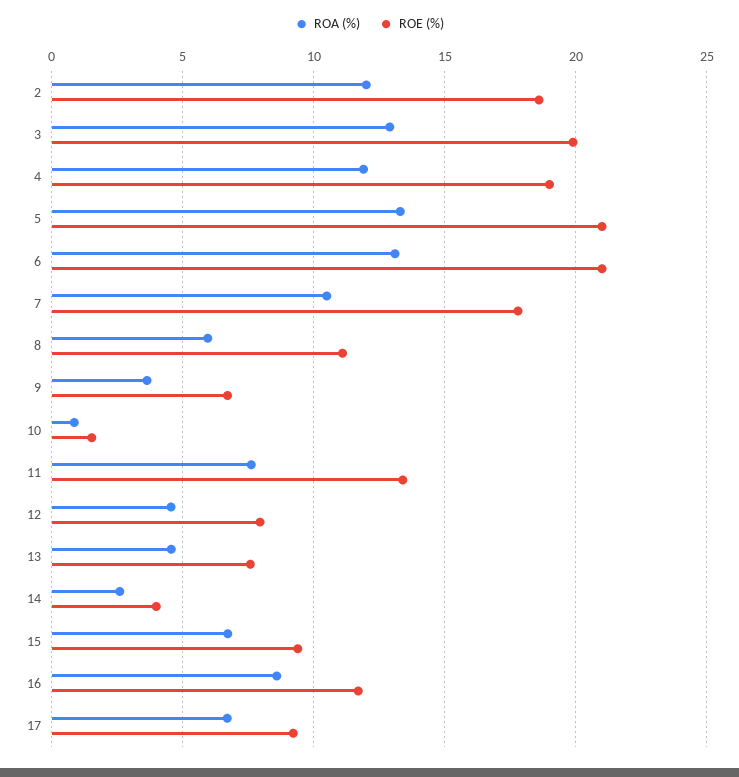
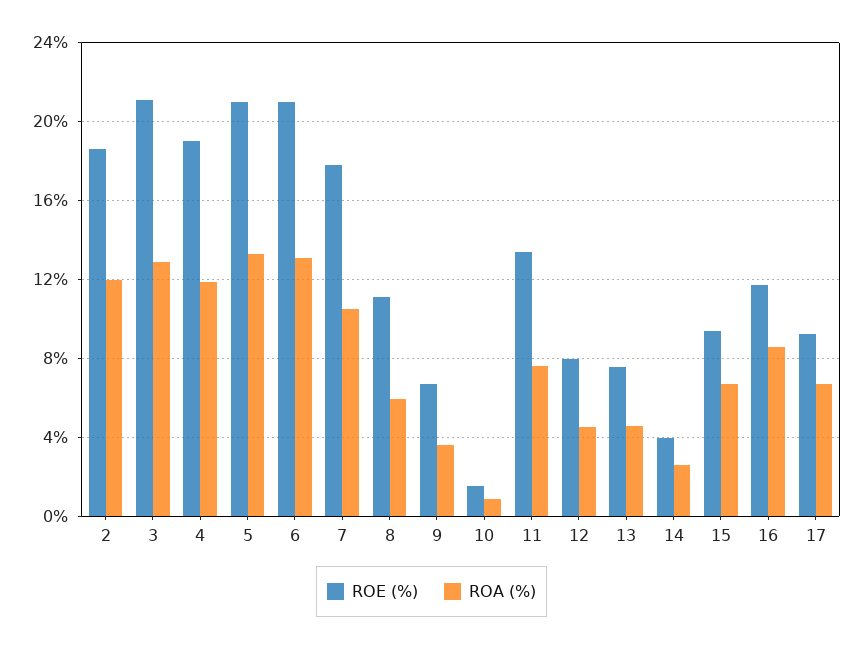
  {
    "ROA (%)": {
      "2": 12,
      "3": 13,
      "4": 12,
      "5": 13.5,
      "6": 13,
      "7": 10.5,
      "8": 6,
      "9": 3.5,
      "10": 1,
      "11": 7.5,
      "12": 4.5,
      "13": 4.5,
      "14": 2.5,
      "15": 6.5,
      "16": 8.5,
      "17": 6.5
    },
    "ROE (%)": {
      "2": 18.5,
-     "3": 20,
+     "3": 21,
      "4": 19,
      "5": 21,
      "6": 21,
      "7": 18,
      "8": 11,
      "9": 6.5,
      "10": 1.5,
      "11": 13.5,
      "12": 8,
      "13": 7.5,
      "14": 4,
      "15": 9.5,
      "16": 11.5,
      "17": 9
    }
  }

